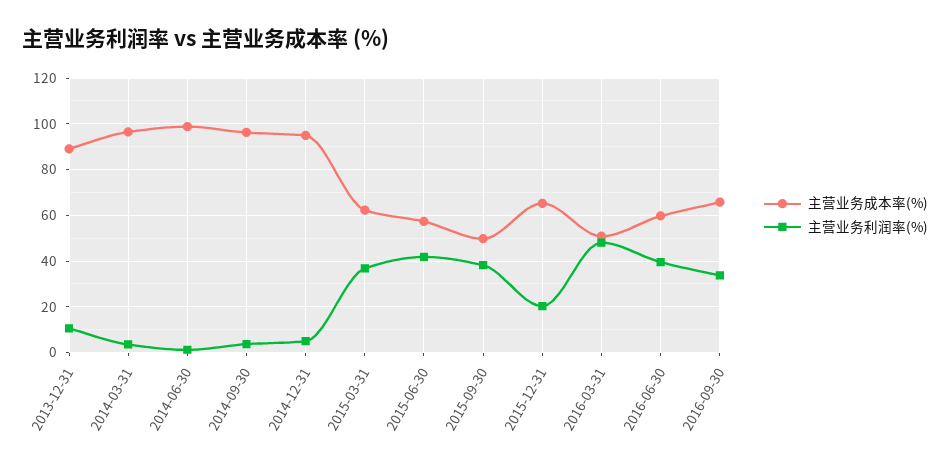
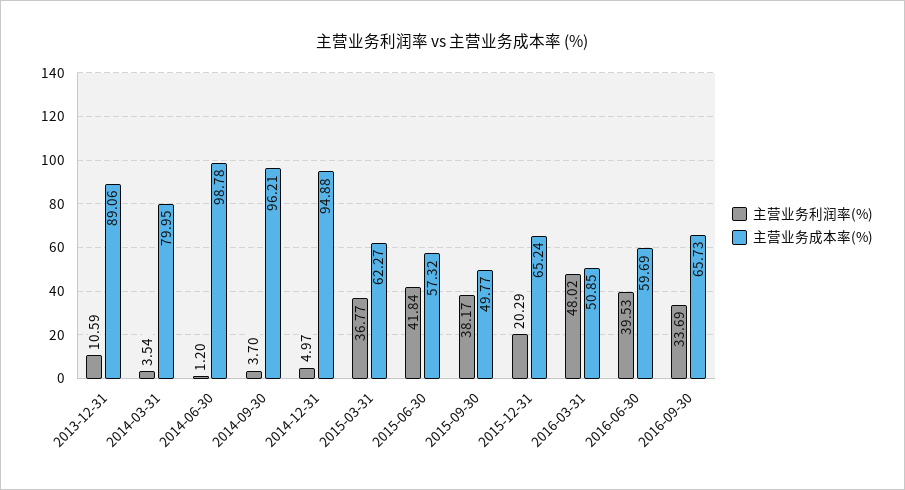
  {
    "主营业务成本率(%)": {
      "2013-12-31": 89.06,
-     "2014-03-31": 95,
+     "2014-03-31": 79.95,
      "2014-06-30": 98.78,
      "2014-09-30": 96.21,
      "2014-12-31": 94.88,
      "2015-03-31": 62.27,
      "2015-06-30": 57.32,
      "2015-09-30": 49.77,
      "2015-12-31": 65.24,
      "2016-03-31": 50.85,
      "2016-06-30": 59.69,
      "2016-09-30": 65.73
    },
    "主营业务利润率(%)": {
      "2013-12-31": 10.59,
      "2014-03-31": 3.54,
      "2014-06-30": 1.2,
      "2014-09-30": 3.7,
      "2014-12-31": 4.97,
      "2015-03-31": 36.77,
      "2015-06-30": 41.84,
      "2015-09-30": 38.17,
      "2015-12-31": 20.29,
      "2016-03-31": 48.02,
      "2016-06-30": 39.53,
      "2016-09-30": 33.69
    }
  }

